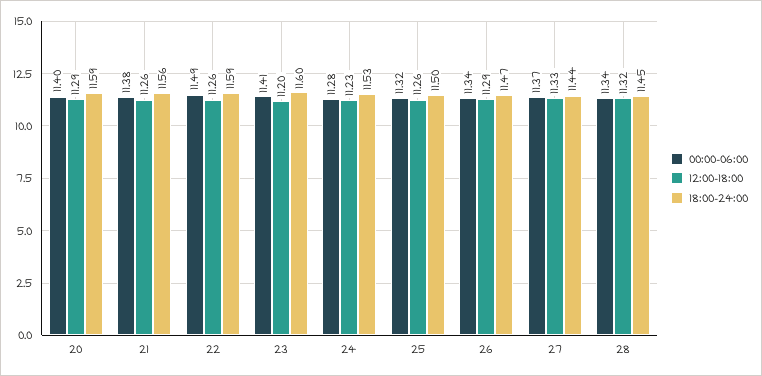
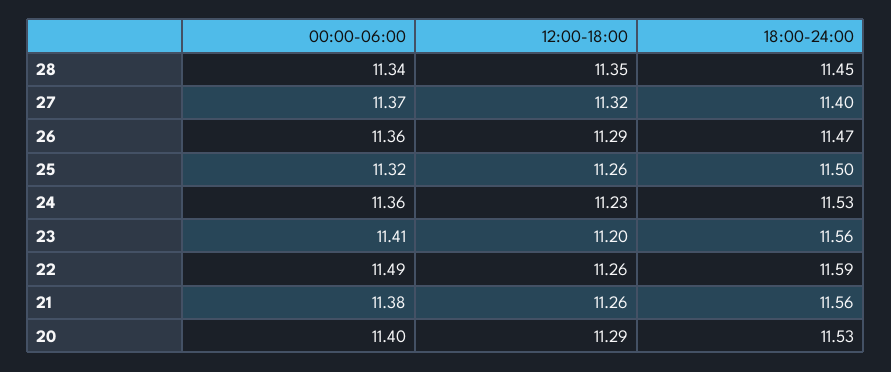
  {
    "00:00-06:00": {
      "20": 11.4,
      "21": 11.38,
      "22": 11.49,
      "23": 11.41,
-     "24": 11.28,
+     "24": 11.36,
      "25": 11.32,
-     "26": 11.34,
+     "26": 11.36,
      "27": 11.37,
      "28": 11.34
    },
    "12:00-18:00": {
      "20": 11.29,
      "21": 11.26,
      "22": 11.26,
      "23": 11.2,
      "24": 11.23,
      "25": 11.26,
      "26": 11.29,
-     "27": 11.33,
+     "27": 11.32,
-     "28": 11.32
+     "28": 11.35
    },
    "18:00-24:00": {
-     "20": 11.59,
+     "20": 11.53,
      "21": 11.56,
      "22": 11.59,
-     "23": 11.6,
+     "23": 11.56,
      "24": 11.53,
      "25": 11.5,
      "26": 11.47,
-     "27": 11.44,
+     "27": 11.4,
      "28": 11.45
    }
  }

